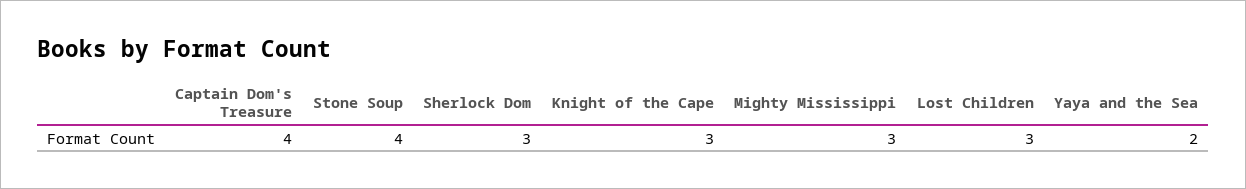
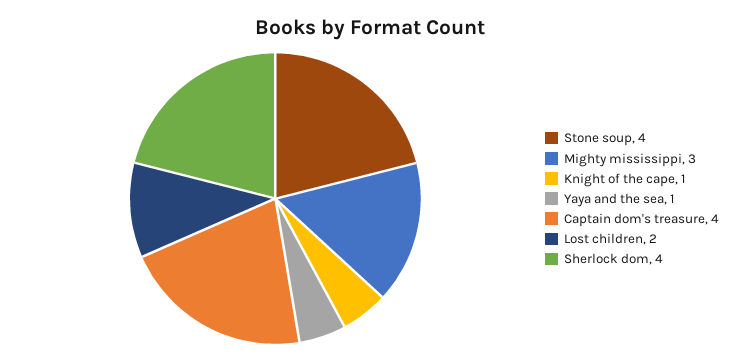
  {
    "Captain Dom's Treasure": 4,
    "Stone Soup": 4,
-   "Sherlock Dom": 3,
+   "Sherlock Dom": 4,
-   "Knight of the Cape": 3,
+   "Knight of the Cape": 1,
    "Mighty Mississippi": 3,
-   "Lost Children": 3,
+   "Lost Children": 2,
-   "Yaya and the Sea": 2
+   "Yaya and the Sea": 1
  }

